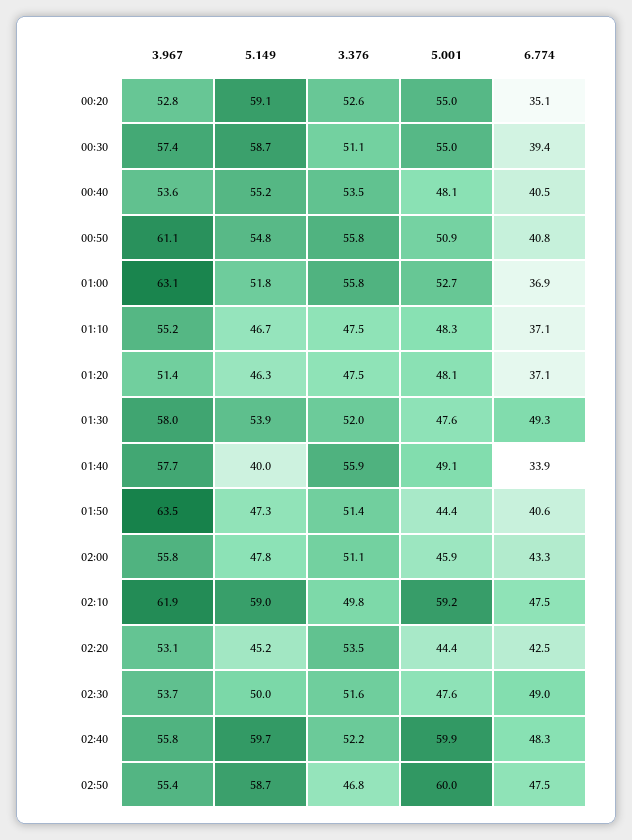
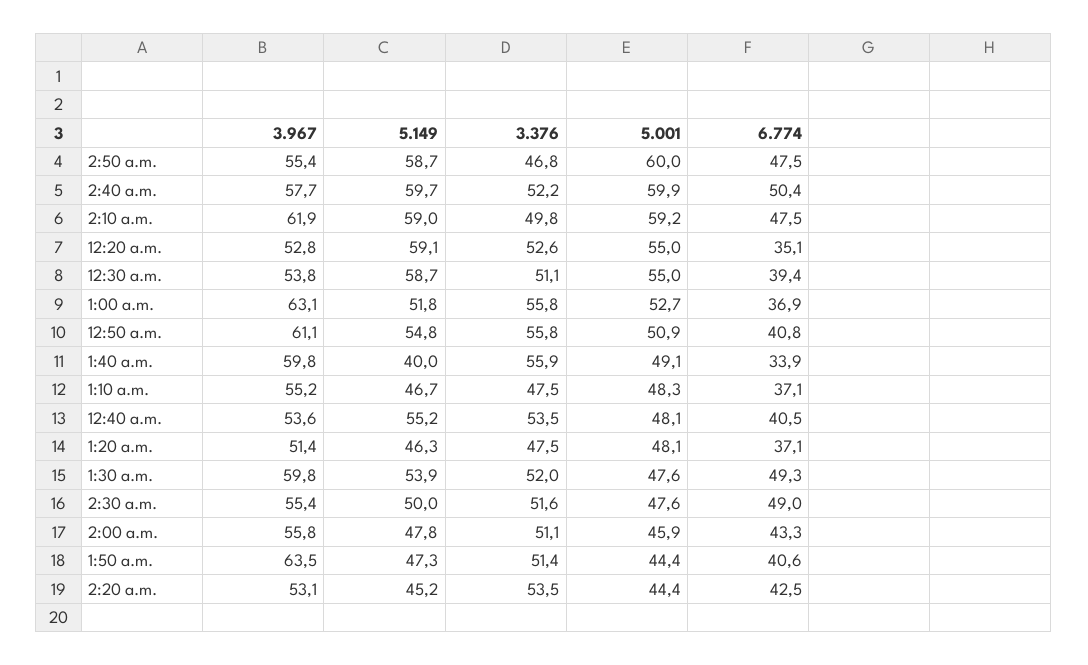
  {
    "3.967": {
      "00:20": 52.8,
-     "00:30": 57.4,
+     "00:30": 53.8,
      "00:40": 53.6,
      "00:50": 61.1,
      "01:00": 63.1,
      "01:10": 55.2,
      "01:20": 51.4,
-     "01:30": 58,
+     "01:30": 59.8,
-     "01:40": 57.7,
+     "01:40": 59.8,
      "01:50": 63.5,
      "02:00": 55.8,
      "02:10": 61.9,
      "02:20": 53.1,
-     "02:30": 53.7,
+     "02:30": 55.4,
-     "02:40": 55.8,
+     "02:40": 57.7,
      "02:50": 55.4
    },
    "5.149": {
      "00:20": 59.1,
      "00:30": 58.7,
      "00:40": 55.2,
      "00:50": 54.8,
      "01:00": 51.8,
      "01:10": 46.7,
      "01:20": 46.3,
      "01:30": 53.9,
      "01:40": 40,
      "01:50": 47.3,
      "02:00": 47.8,
      "02:10": 59,
      "02:20": 45.2,
      "02:30": 50,
      "02:40": 59.7,
      "02:50": 58.7
    },
    "3.376": {
      "00:20": 52.6,
      "00:30": 51.1,
      "00:40": 53.5,
      "00:50": 55.8,
      "01:00": 55.8,
      "01:10": 47.5,
      "01:20": 47.5,
      "01:30": 52,
      "01:40": 55.9,
      "01:50": 51.4,
      "02:00": 51.1,
      "02:10": 49.8,
      "02:20": 53.5,
      "02:30": 51.6,
      "02:40": 52.2,
      "02:50": 46.8
    },
    "5.001": {
      "00:20": 55,
      "00:30": 55,
      "00:40": 48.1,
      "00:50": 50.9,
      "01:00": 52.7,
      "01:10": 48.3,
      "01:20": 48.1,
      "01:30": 47.6,
      "01:40": 49.1,
      "01:50": 44.4,
      "02:00": 45.9,
      "02:10": 59.2,
      "02:20": 44.4,
      "02:30": 47.6,
      "02:40": 59.9,
      "02:50": 60
    },
    "6.774": {
      "00:20": 35.1,
      "00:30": 39.4,
      "00:40": 40.5,
      "00:50": 40.8,
      "01:00": 36.9,
      "01:10": 37.1,
      "01:20": 37.1,
      "01:30": 49.3,
      "01:40": 33.9,
      "01:50": 40.6,
      "02:00": 43.3,
      "02:10": 47.5,
      "02:20": 42.5,
      "02:30": 49,
-     "02:40": 48.3,
+     "02:40": 50.4,
      "02:50": 47.5
    }
  }

